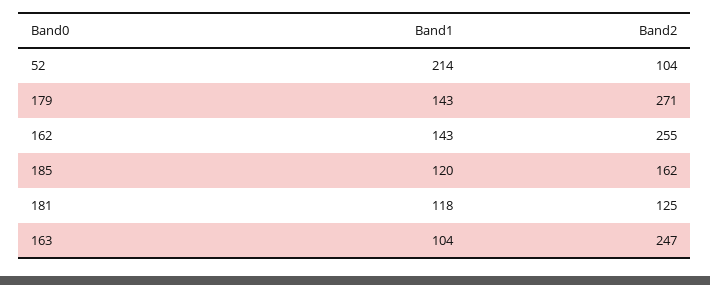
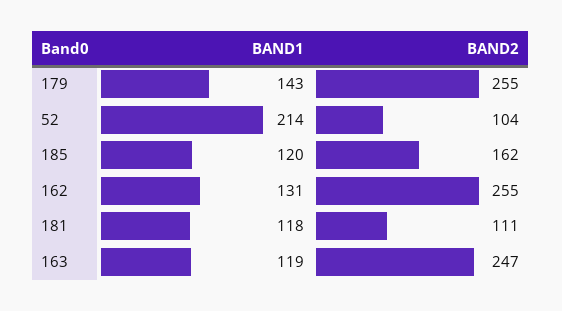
  {
    "Band1": {
      "52": 214,
      "179": 143,
-     "162": 143,
+     "162": 131,
      "185": 120,
      "181": 118,
-     "163": 104
+     "163": 119
    },
    "Band2": {
      "52": 104,
-     "179": 271,
+     "179": 255,
      "162": 255,
      "185": 162,
-     "181": 125,
+     "181": 111,
      "163": 247
    }
  }

